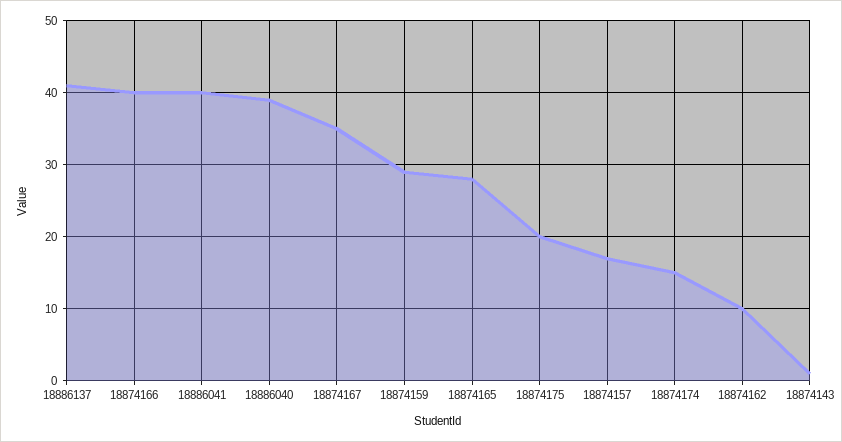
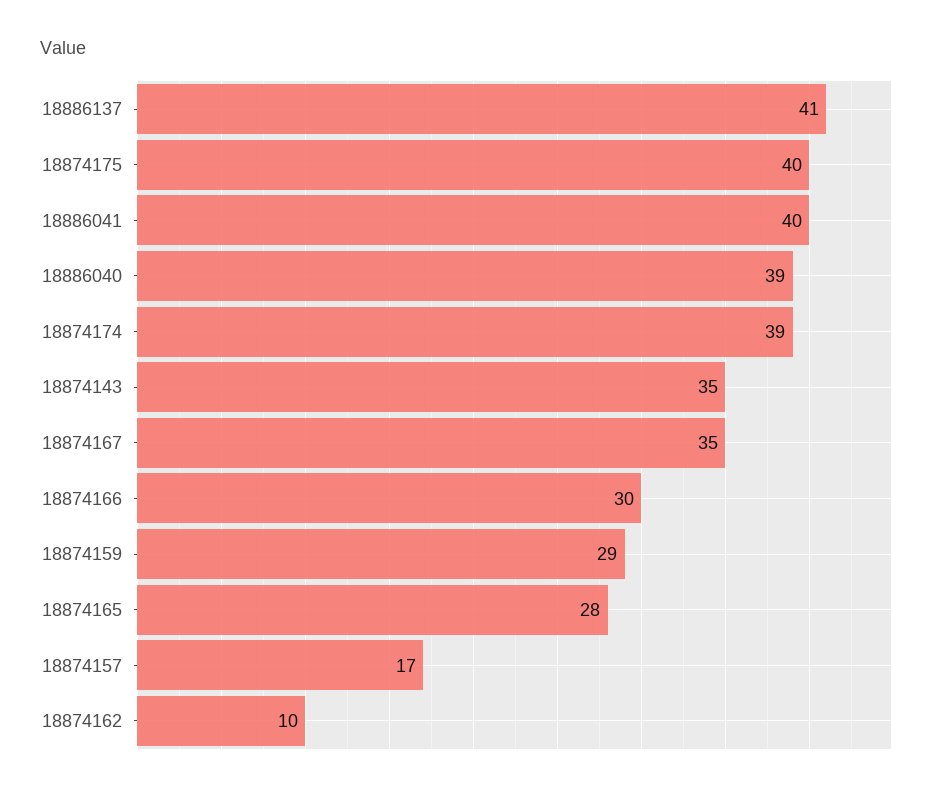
  {
    "18886137": 41,
-   "18874166": 40,
+   "18874166": 30,
    "18886041": 40,
    "18886040": 39,
    "18874167": 35,
    "18874159": 29,
    "18874165": 28,
-   "18874175": 20,
+   "18874175": 40,
    "18874157": 17,
-   "18874174": 15,
+   "18874174": 39,
    "18874162": 10,
-   "18874143": 1
+   "18874143": 35
  }

